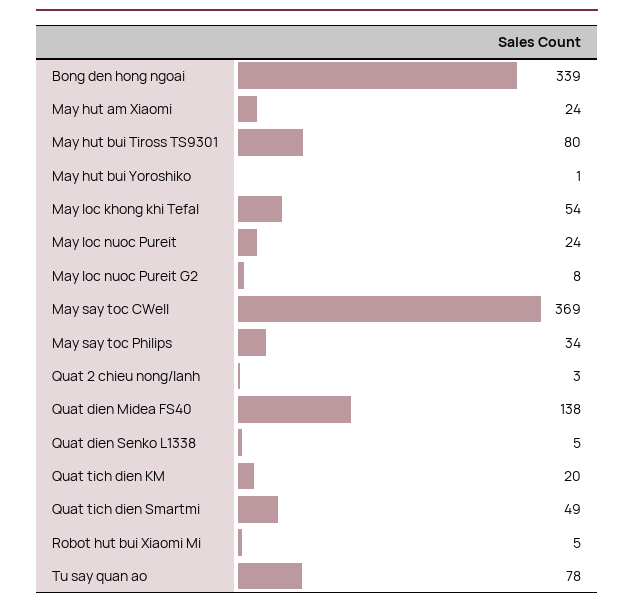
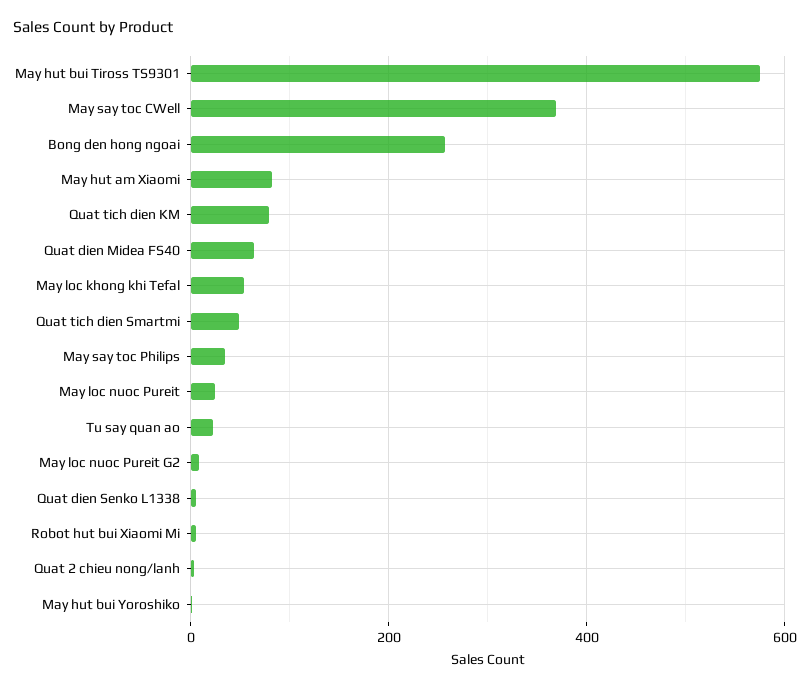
  {
-   "Bong den hong ngoai": 339,
+   "Bong den hong ngoai": 260,
-   "May hut am Xiaomi": 24,
+   "May hut am Xiaomi": 80,
-   "May hut bui Tiross TS9301": 80,
+   "May hut bui Tiross TS9301": 580,
    "May hut bui Yoroshiko": 1,
    "May loc khong khi Tefal": 54,
    "May loc nuoc Pureit": 24,
    "May loc nuoc Pureit G2": 8,
    "May say toc CWell": 369,
    "May say toc Philips": 34,
    "Quat 2 chieu nong/lanh": 3,
-   "Quat dien Midea FS40": 138,
+   "Quat dien Midea FS40": 60,
    "Quat dien Senko L1338": 5,
-   "Quat tich dien KM": 20,
+   "Quat tich dien KM": 80,
    "Quat tich dien Smartmi": 49,
    "Robot hut bui Xiaomi Mi": 5,
-   "Tu say quan ao": 78
+   "Tu say quan ao": 20
  }

